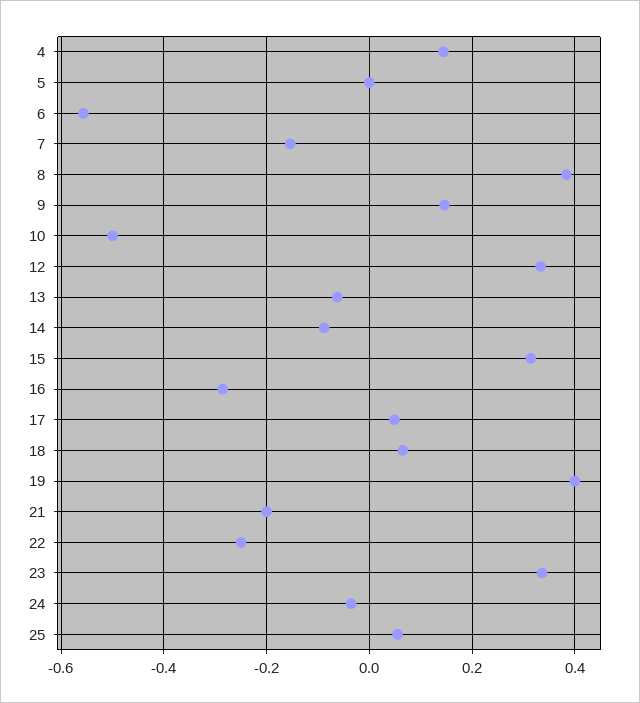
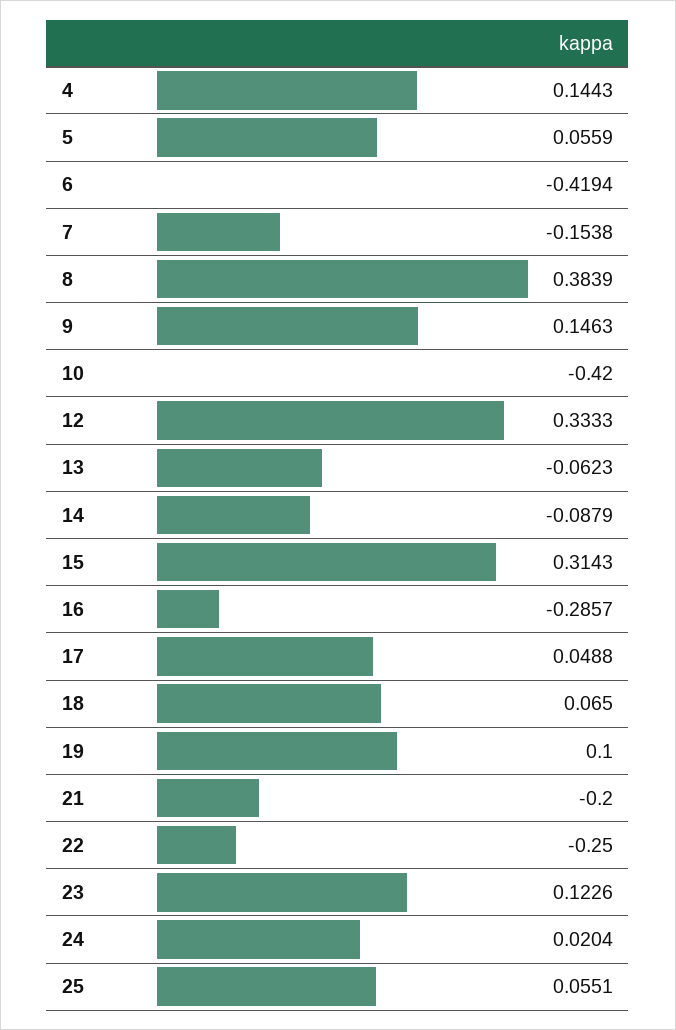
  {
    "4": 0.1443,
-   "5": 0,
+   "5": 0.0559,
-   "6": -0.56,
+   "6": -0.4194,
    "7": -0.1538,
    "8": 0.3839,
    "9": 0.1463,
-   "10": -0.5,
+   "10": -0.42,
    "12": 0.3333,
    "13": -0.0623,
    "14": -0.0879,
    "15": 0.3143,
    "16": -0.2857,
    "17": 0.0488,
    "18": 0.065,
-   "19": 0.4,
+   "19": 0.1,
    "21": -0.2,
    "22": -0.25,
-   "23": 0.34,
+   "23": 0.1226,
-   "24": -0.04,
+   "24": 0.0204,
    "25": 0.0551
  }

